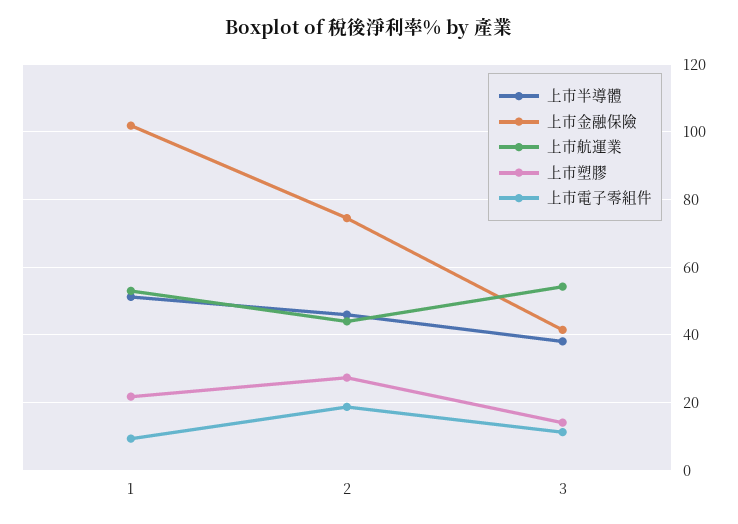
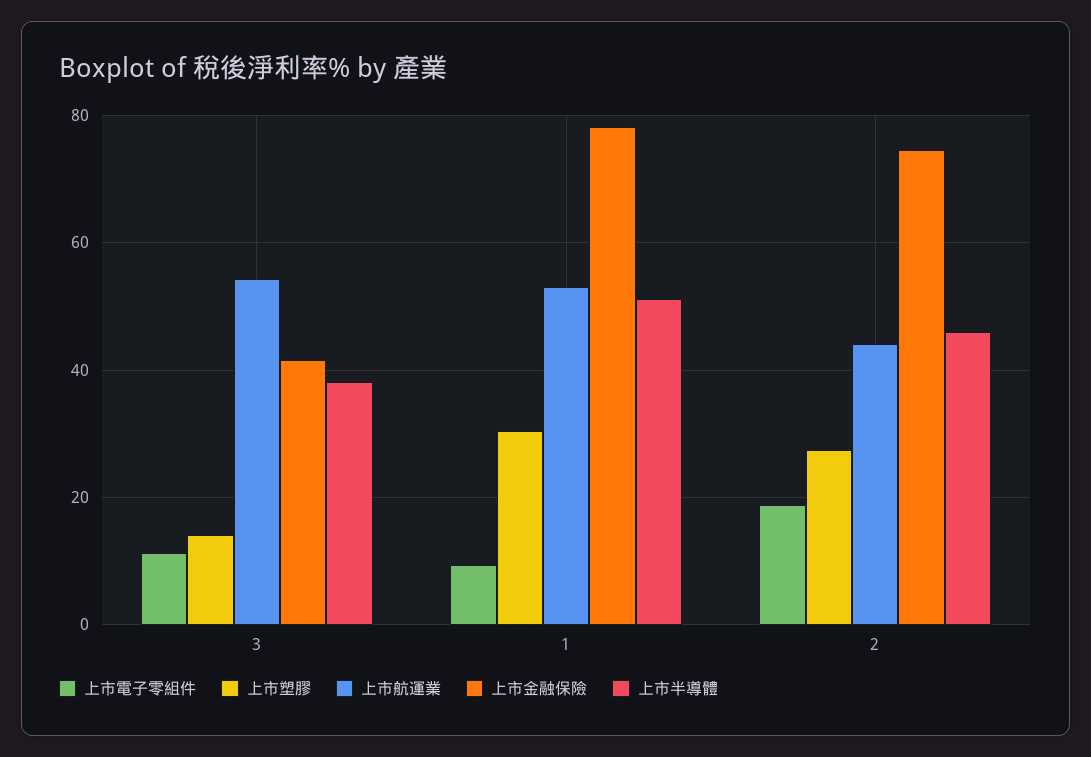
  {
    "上市半導體": {
      "1": 52,
      "2": 46,
      "3": 38
    },
    "上市金融保險": {
-     "1": 102,
+     "1": 78,
      "2": 74,
      "3": 42
    },
    "上市航運業": {
      "1": 54,
      "2": 44,
      "3": 54
    },
    "上市塑膠": {
-     "1": 22,
+     "1": 30,
      "2": 28,
      "3": 14
    },
    "上市電子零組件": {
      "1": 10,
      "2": 18,
      "3": 12
    }
  }

